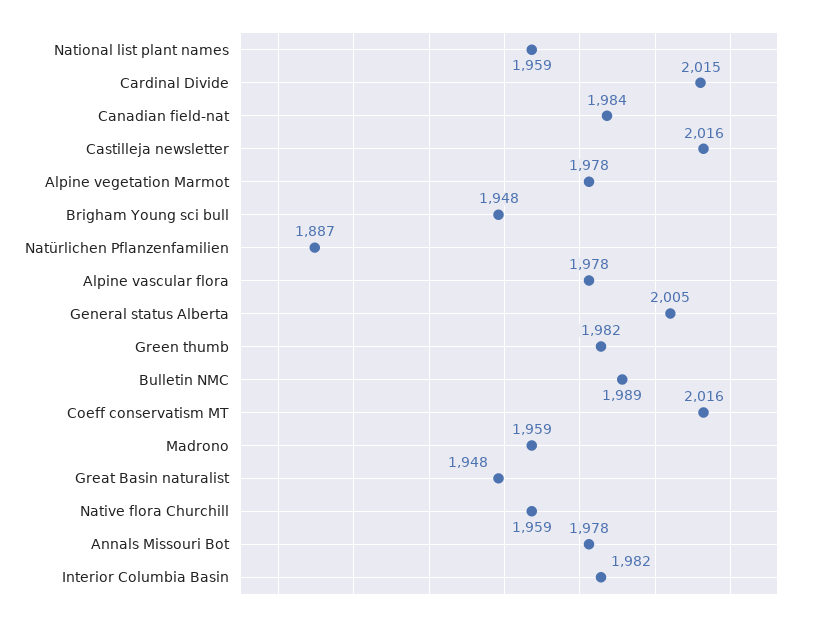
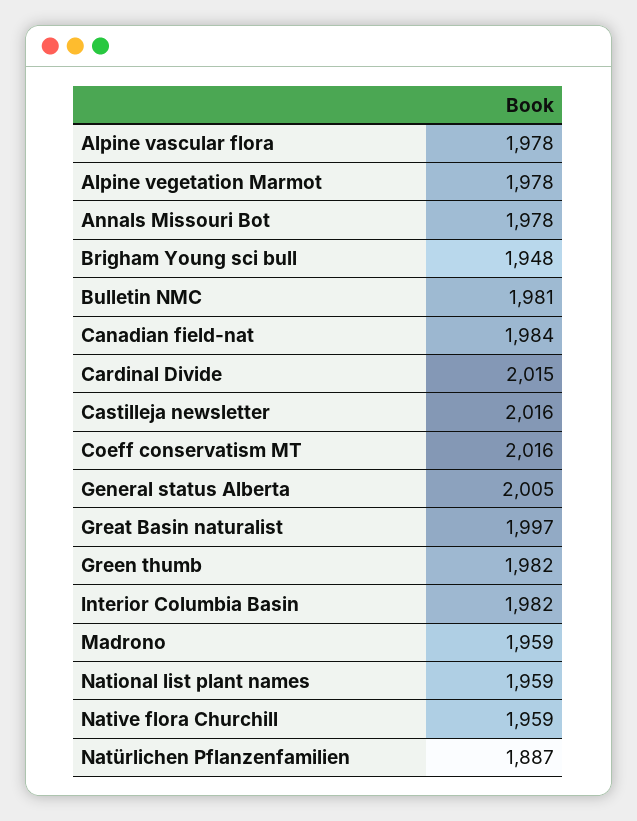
  {
    "National list plant names": 1959,
    "Cardinal Divide": 2015,
    "Canadian field-nat": 1984,
    "Castilleja newsletter": 2016,
    "Alpine vegetation Marmot": 1978,
    "Brigham Young sci bull": 1948,
    "Natürlichen Pflanzenfamilien": 1887,
    "Alpine vascular flora": 1978,
    "General status Alberta": 2005,
    "Green thumb": 1982,
-   "Bulletin NMC": 1989,
+   "Bulletin NMC": 1981,
    "Coeff conservatism MT": 2016,
    "Madrono": 1959,
-   "Great Basin naturalist": 1948,
+   "Great Basin naturalist": 1997,
    "Native flora Churchill": 1959,
    "Annals Missouri Bot": 1978,
    "Interior Columbia Basin": 1982
  }

